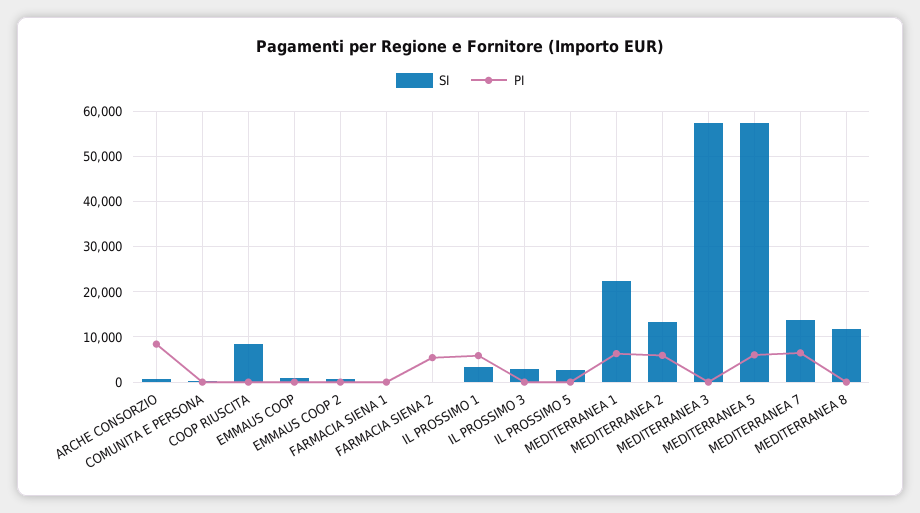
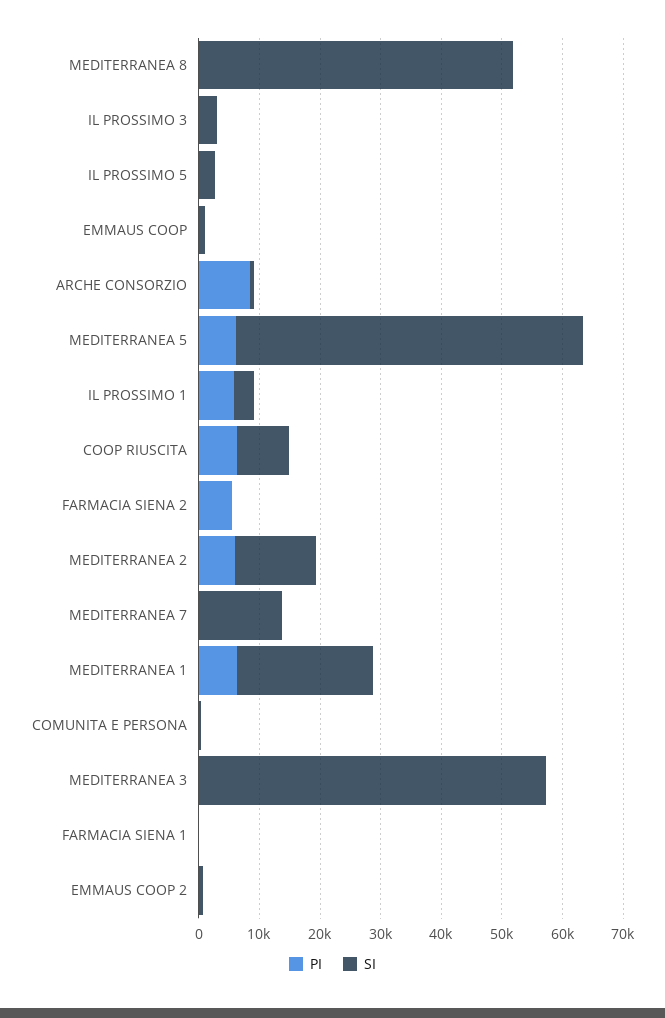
  {
    "SI": {
      "ARCHE CONSORZIO": 0,
      "COMUNITA E PERSONA": 0,
      "COOP RIUSCITA": 8000,
      "EMMAUS COOP": 2000,
      "EMMAUS COOP 2": 0,
      "FARMACIA SIENA 1": 0,
      "FARMACIA SIENA 2": 0,
      "IL PROSSIMO 1": 4000,
      "IL PROSSIMO 3": 2000,
      "IL PROSSIMO 5": 2000,
      "MEDITERRANEA 1": 22000,
      "MEDITERRANEA 2": 14000,
      "MEDITERRANEA 3": 58000,
      "MEDITERRANEA 5": 58000,
      "MEDITERRANEA 7": 14000,
-     "MEDITERRANEA 8": 12000
+     "MEDITERRANEA 8": 52000
    },
    "PI": {
      "ARCHE CONSORZIO": 8000,
      "COMUNITA E PERSONA": 0,
-     "COOP RIUSCITA": 0,
+     "COOP RIUSCITA": 6000,
      "EMMAUS COOP": 0,
      "EMMAUS COOP 2": 0,
      "FARMACIA SIENA 1": 0,
      "FARMACIA SIENA 2": 6000,
      "IL PROSSIMO 1": 6000,
      "IL PROSSIMO 3": 0,
      "IL PROSSIMO 5": 0,
      "MEDITERRANEA 1": 6000,
      "MEDITERRANEA 2": 6000,
      "MEDITERRANEA 3": 0,
      "MEDITERRANEA 5": 6000,
-     "MEDITERRANEA 7": 6000,
+     "MEDITERRANEA 7": 0,
      "MEDITERRANEA 8": 0
    }
  }

